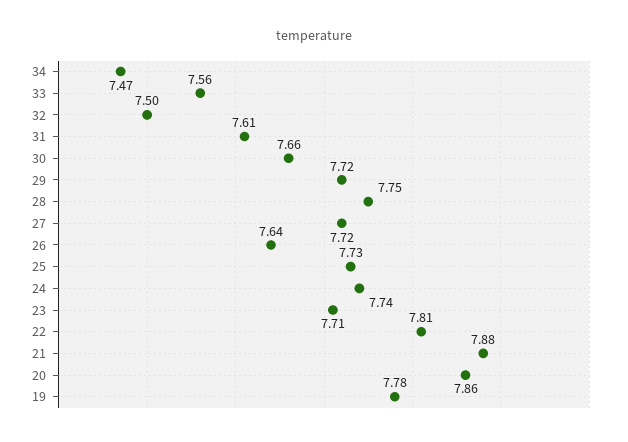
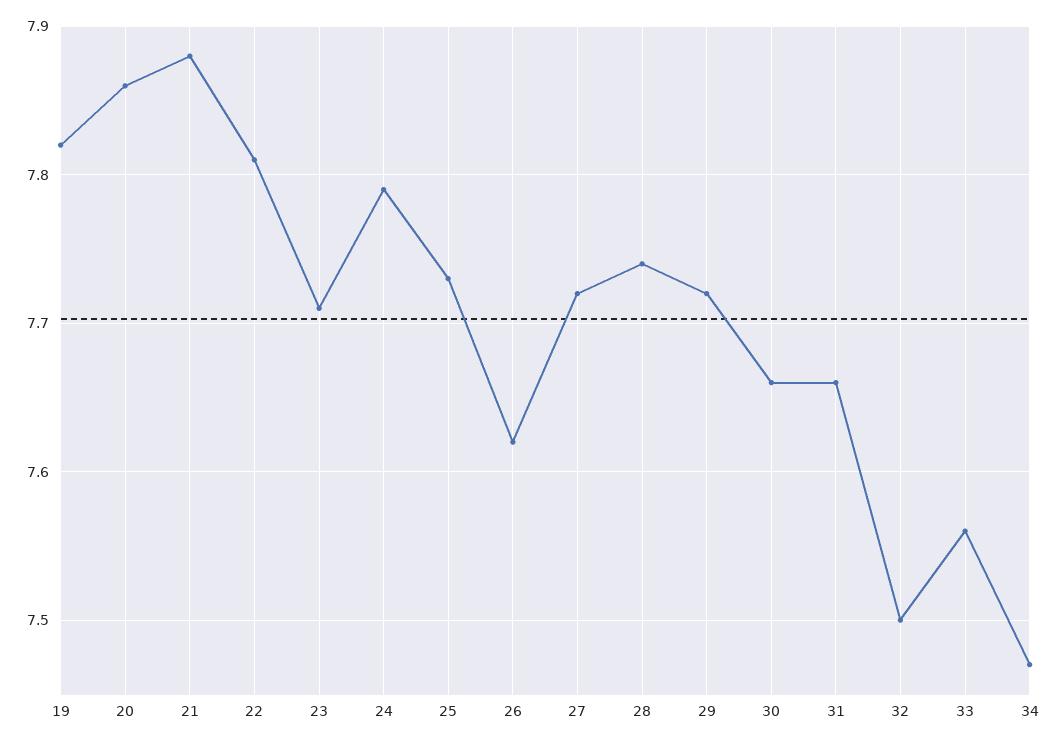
  {
    "34": 7.47,
    "33": 7.56,
    "32": 7.5,
-   "31": 7.61,
+   "31": 7.66,
    "30": 7.66,
    "29": 7.72,
-   "28": 7.75,
+   "28": 7.74,
    "27": 7.72,
-   "26": 7.64,
+   "26": 7.62,
    "25": 7.73,
-   "24": 7.74,
+   "24": 7.79,
    "23": 7.71,
    "22": 7.81,
    "21": 7.88,
    "20": 7.86,
-   "19": 7.78
+   "19": 7.82
  }

